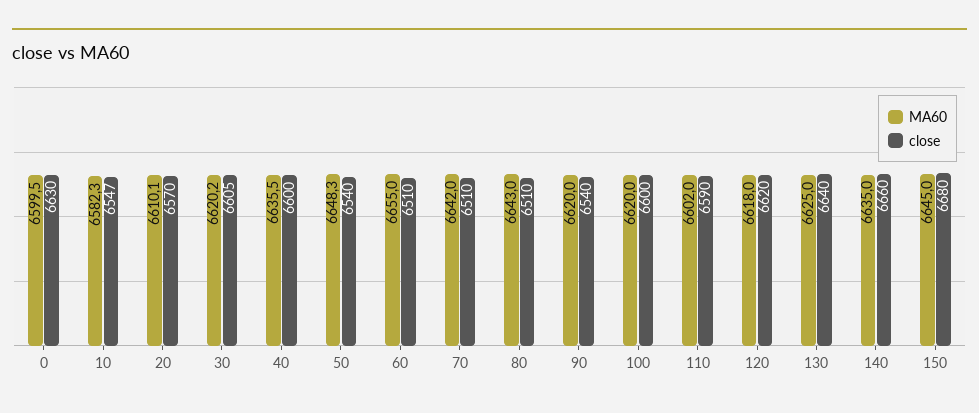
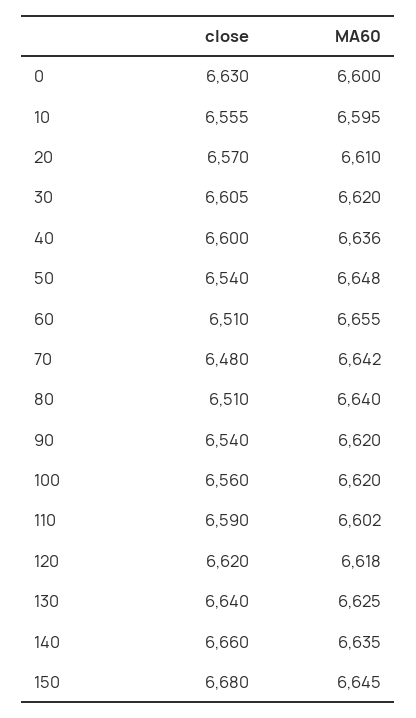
  {
    "MA60": {
      "0": 6599.5,
-     "10": 6582.3,
+     "10": 6595,
      "20": 6610.1,
      "30": 6620.2,
      "40": 6635.5,
      "50": 6648.3,
      "60": 6655,
      "70": 6642,
-     "80": 6643,
+     "80": 6640,
      "90": 6620,
      "100": 6620,
      "110": 6602,
      "120": 6618,
      "130": 6625,
      "140": 6635,
      "150": 6645
    },
    "close": {
      "0": 6630,
-     "10": 6547,
+     "10": 6555,
      "20": 6570,
      "30": 6605,
      "40": 6600,
      "50": 6540,
      "60": 6510,
-     "70": 6510,
+     "70": 6480,
      "80": 6510,
      "90": 6540,
-     "100": 6600,
+     "100": 6560,
      "110": 6590,
      "120": 6620,
      "130": 6640,
      "140": 6660,
      "150": 6680
    }
  }

